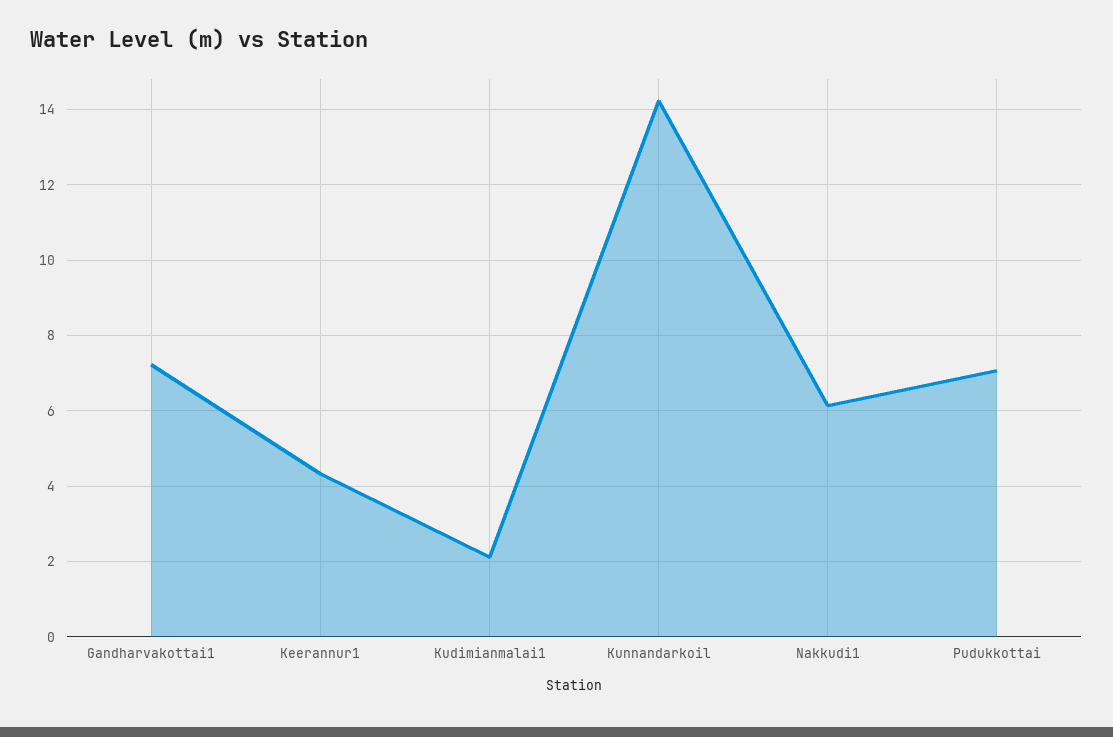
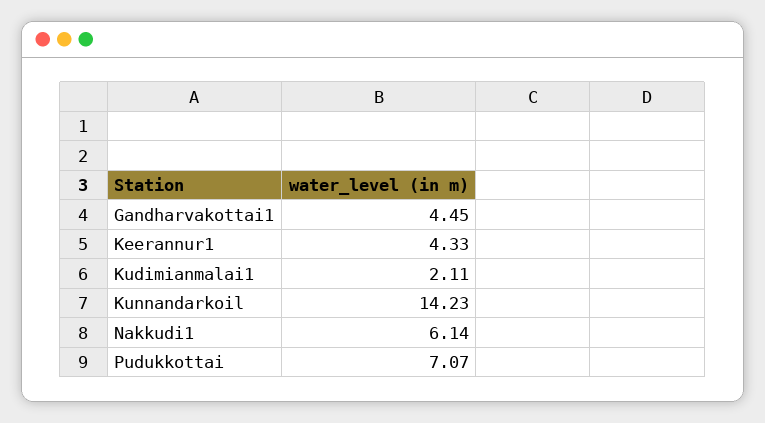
  {
-   "Gandharvakottai1": 7.2,
+   "Gandharvakottai1": 4.45,
    "Keerannur1": 4.33,
    "Kudimianmalai1": 2.11,
    "Kunnandarkoil": 14.23,
    "Nakkudi1": 6.14,
    "Pudukkottai": 7.07
  }

